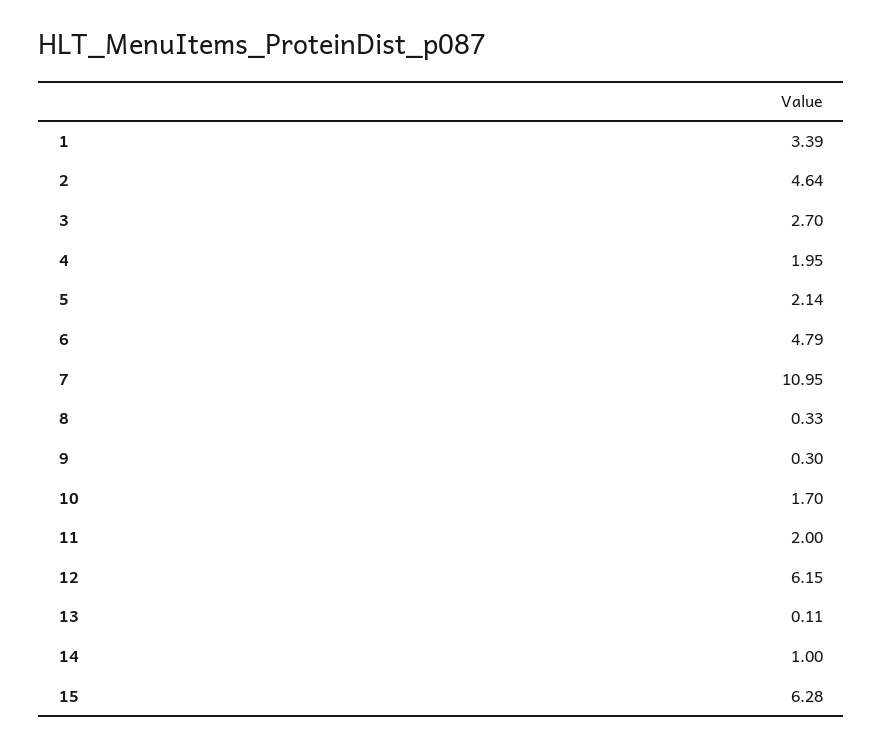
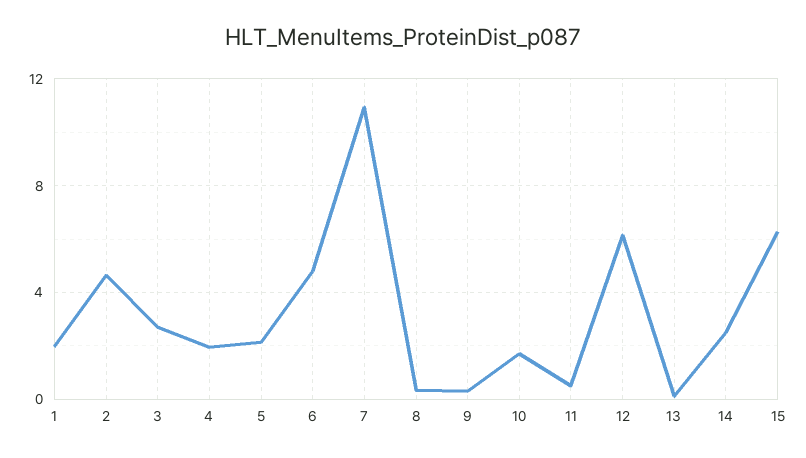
  {
-   "1": 3.39,
+   "1": 2,
    "2": 4.64,
    "3": 2.7,
    "4": 1.95,
    "5": 2.14,
    "6": 4.79,
    "7": 10.95,
    "8": 0.33,
    "9": 0.3,
    "10": 1.7,
-   "11": 2,
+   "11": 0.5,
    "12": 6.15,
    "13": 0.11,
-   "14": 1,
+   "14": 2.5,
    "15": 6.28
  }

